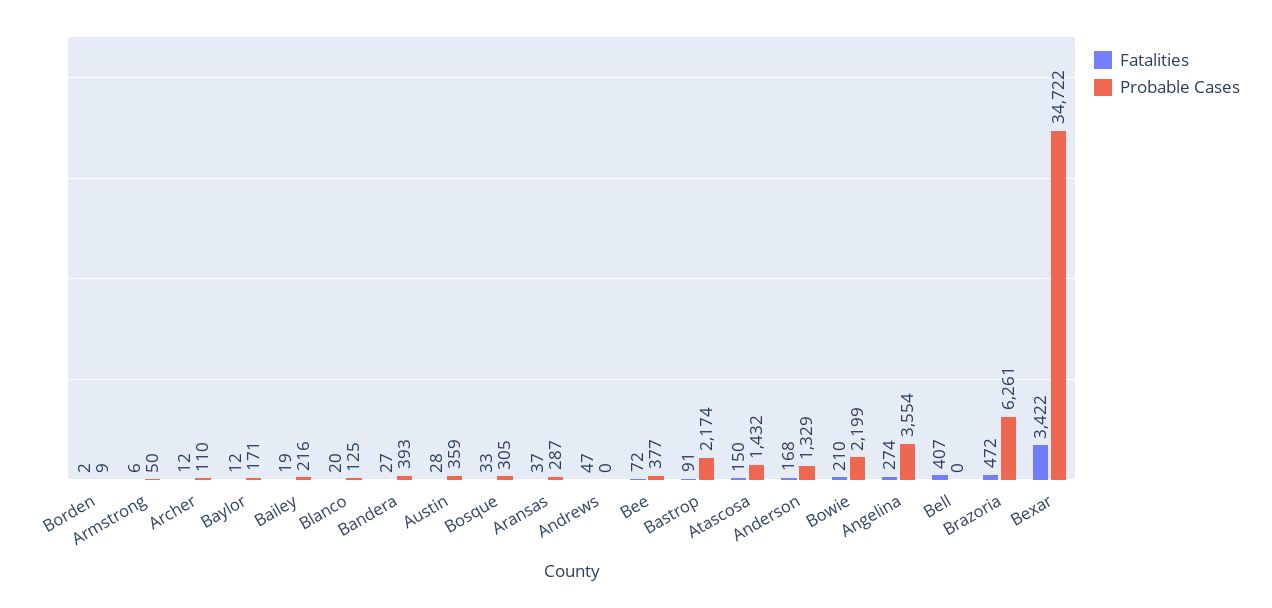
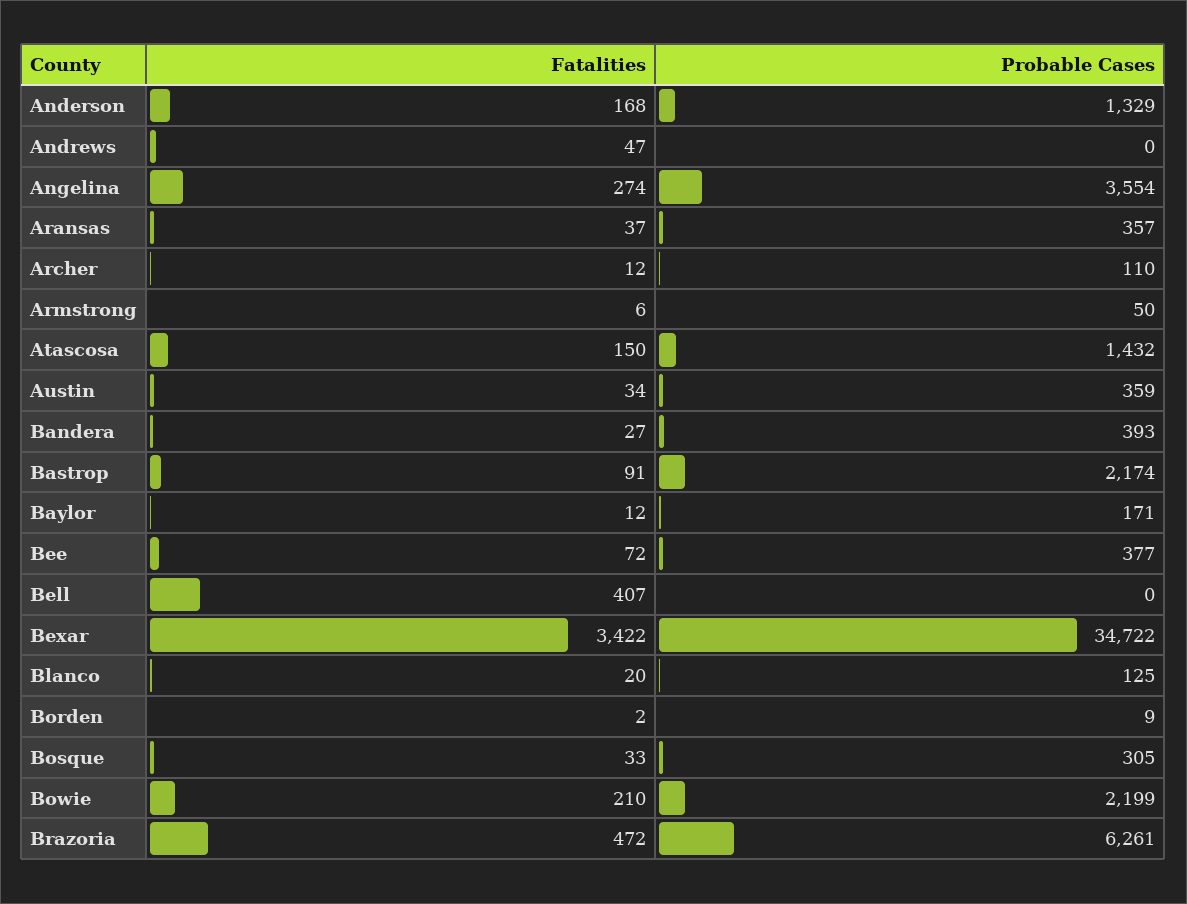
  {
    "Fatalities": {
      "Borden": 2,
      "Armstrong": 6,
      "Archer": 12,
      "Baylor": 12,
-     "Bailey": 19,
      "Blanco": 20,
      "Bandera": 27,
-     "Austin": 28,
+     "Austin": 34,
      "Bosque": 33,
      "Aransas": 37,
      "Andrews": 47,
      "Bee": 72,
      "Bastrop": 91,
      "Atascosa": 150,
      "Anderson": 168,
      "Bowie": 210,
      "Angelina": 274,
      "Bell": 407,
      "Brazoria": 472,
      "Bexar": 3422
    },
    "Probable Cases": {
      "Borden": 9,
      "Armstrong": 50,
      "Archer": 110,
      "Baylor": 171,
-     "Bailey": 216,
      "Blanco": 125,
      "Bandera": 393,
      "Austin": 359,
      "Bosque": 305,
-     "Aransas": 287,
+     "Aransas": 357,
      "Andrews": 0,
      "Bee": 377,
      "Bastrop": 2174,
      "Atascosa": 1432,
      "Anderson": 1329,
      "Bowie": 2199,
      "Angelina": 3554,
      "Bell": 0,
      "Brazoria": 6261,
      "Bexar": 34722
    }
  }

